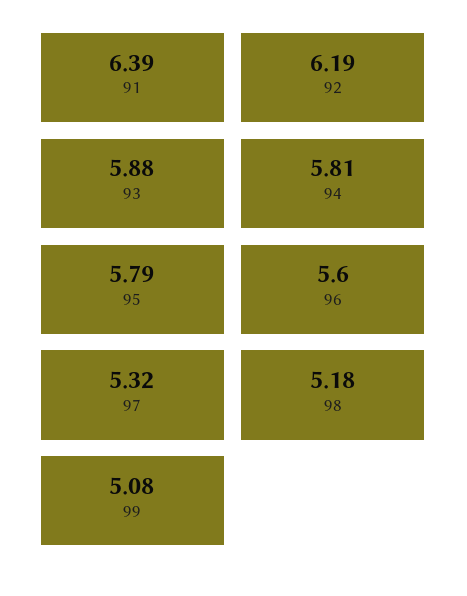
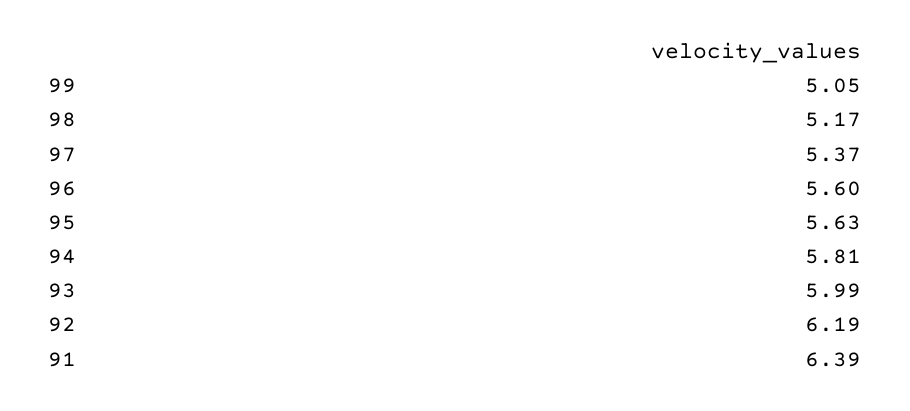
  {
    "91": 6.39,
    "92": 6.19,
-   "93": 5.88,
+   "93": 5.99,
    "94": 5.81,
-   "95": 5.79,
+   "95": 5.63,
    "96": 5.6,
-   "97": 5.32,
+   "97": 5.37,
-   "98": 5.18,
+   "98": 5.17,
-   "99": 5.08
+   "99": 5.05
  }

